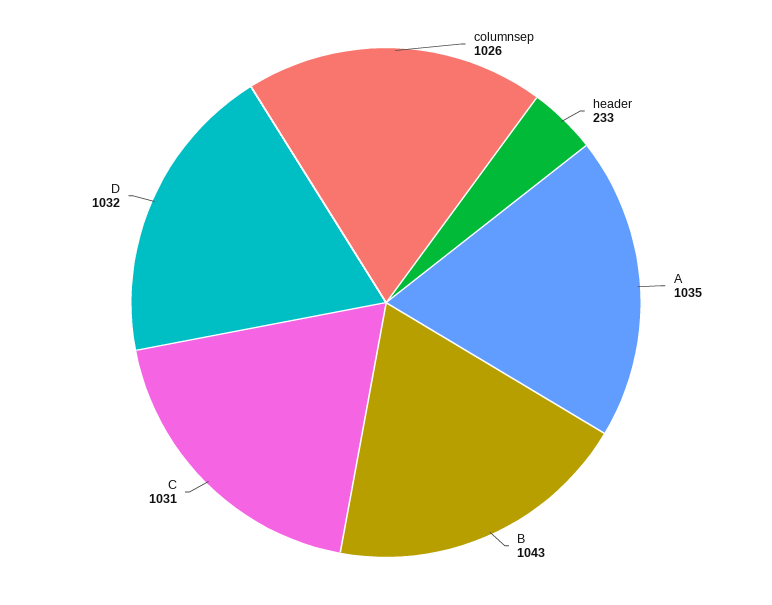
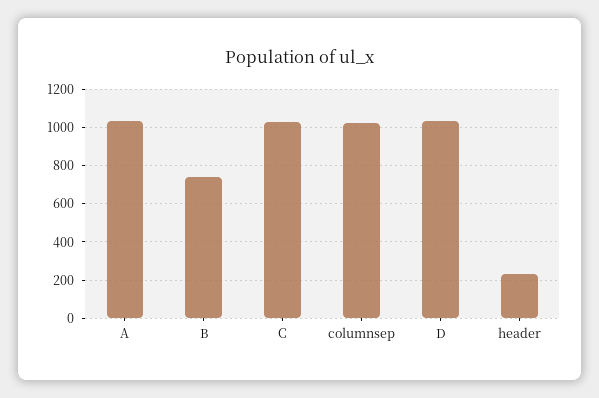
  {
    "columnsep": 1026,
    "header": 233,
    "A": 1035,
-   "B": 1043,
+   "B": 750,
    "C": 1031,
    "D": 1032
  }

